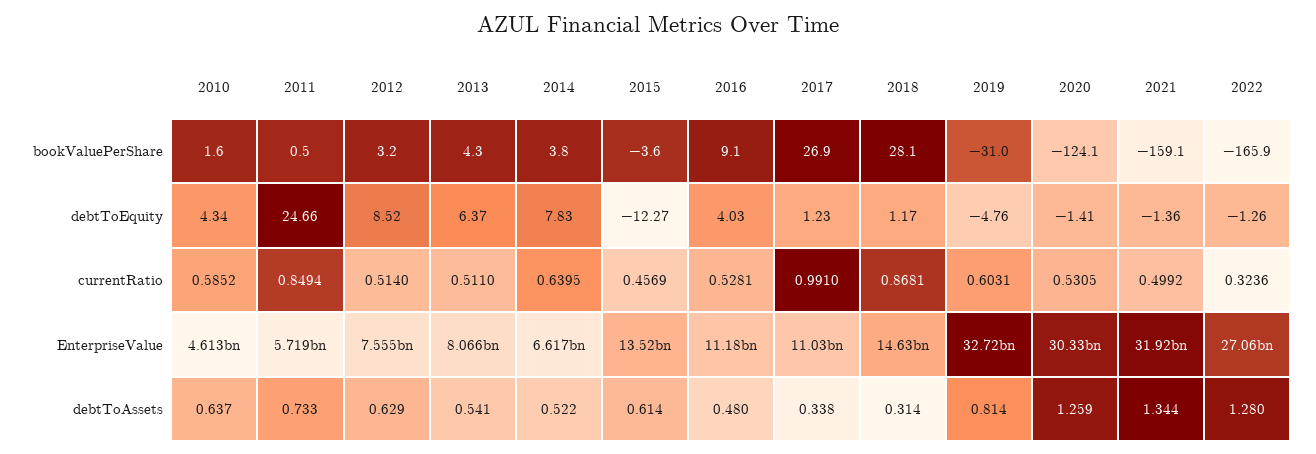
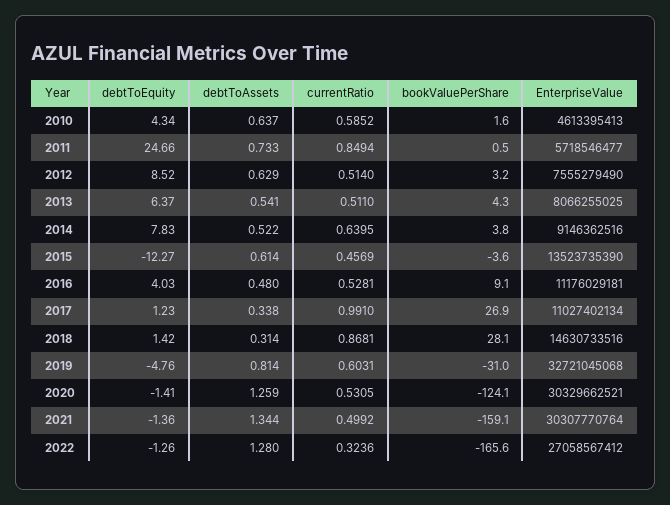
  {
    "2010": {
      "bookValuePerShare": 1.6,
      "debtToEquity": 4.34,
      "currentRatio": 0.5852,
      "EnterpriseValue": 4613395413,
      "debtToAssets": 0.637
    },
    "2011": {
      "bookValuePerShare": 0.5,
      "debtToEquity": 24.66,
      "currentRatio": 0.8494,
      "EnterpriseValue": 5718546477,
      "debtToAssets": 0.733
    },
    "2012": {
      "bookValuePerShare": 3.2,
      "debtToEquity": 8.52,
      "currentRatio": 0.514,
      "EnterpriseValue": 7555279490,
      "debtToAssets": 0.629
    },
    "2013": {
      "bookValuePerShare": 4.3,
      "debtToEquity": 6.37,
      "currentRatio": 0.511,
      "EnterpriseValue": 8066255025,
      "debtToAssets": 0.541
    },
    "2014": {
      "bookValuePerShare": 3.8,
      "debtToEquity": 7.83,
      "currentRatio": 0.6395,
-     "EnterpriseValue": 6617000000,
+     "EnterpriseValue": 9146362516,
      "debtToAssets": 0.522
    },
    "2015": {
      "bookValuePerShare": -3.6,
      "debtToEquity": -12.27,
      "currentRatio": 0.4569,
      "EnterpriseValue": 13523735390,
      "debtToAssets": 0.614
    },
    "2016": {
      "bookValuePerShare": 9.1,
      "debtToEquity": 4.03,
      "currentRatio": 0.5281,
      "EnterpriseValue": 11176029181,
      "debtToAssets": 0.48
    },
    "2017": {
      "bookValuePerShare": 26.9,
      "debtToEquity": 1.23,
      "currentRatio": 0.991,
      "EnterpriseValue": 11027402134,
      "debtToAssets": 0.338
    },
    "2018": {
      "bookValuePerShare": 28.1,
-     "debtToEquity": 1.17,
+     "debtToEquity": 1.42,
      "currentRatio": 0.8681,
      "EnterpriseValue": 14630733516,
      "debtToAssets": 0.314
    },
    "2019": {
      "bookValuePerShare": -31,
      "debtToEquity": -4.76,
      "currentRatio": 0.6031,
      "EnterpriseValue": 32721045068,
      "debtToAssets": 0.814
    },
    "2020": {
      "bookValuePerShare": -124.1,
      "debtToEquity": -1.41,
      "currentRatio": 0.5305,
      "EnterpriseValue": 30329662521,
      "debtToAssets": 1.259
    },
    "2021": {
      "bookValuePerShare": -159.1,
      "debtToEquity": -1.36,
      "currentRatio": 0.4992,
-     "EnterpriseValue": 31920000000,
+     "EnterpriseValue": 30307770764,
      "debtToAssets": 1.344
    },
    "2022": {
-     "bookValuePerShare": -165.9,
+     "bookValuePerShare": -165.6,
      "debtToEquity": -1.26,
      "currentRatio": 0.3236,
      "EnterpriseValue": 27058567412,
      "debtToAssets": 1.28
    }
  }

